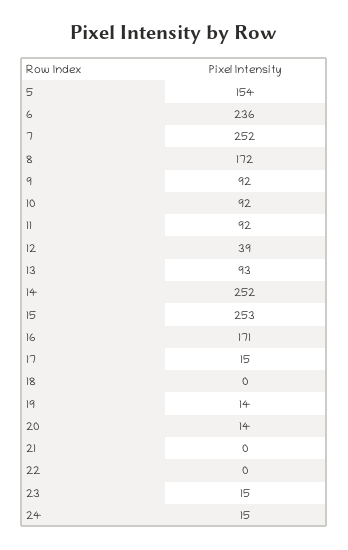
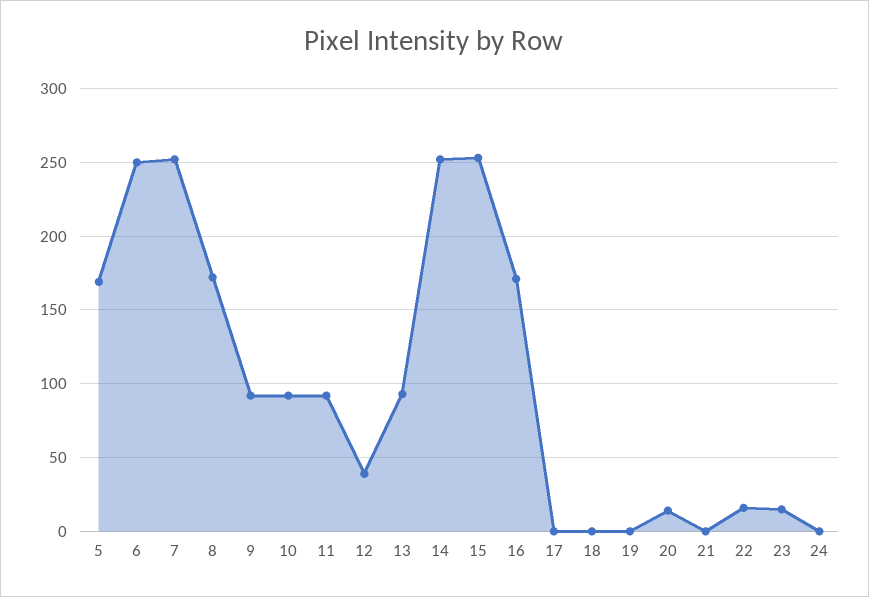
  {
-   "5": 154,
+   "5": 170,
-   "6": 236,
+   "6": 250,
    "7": 252,
    "8": 172,
    "9": 92,
    "10": 92,
    "11": 92,
    "12": 39,
    "13": 93,
    "14": 252,
    "15": 253,
    "16": 171,
-   "17": 15,
+   "17": 0,
    "18": 0,
-   "19": 14,
+   "19": 0,
    "20": 14,
    "21": 0,
-   "22": 0,
+   "22": 15,
    "23": 15,
-   "24": 15
+   "24": 0
  }

